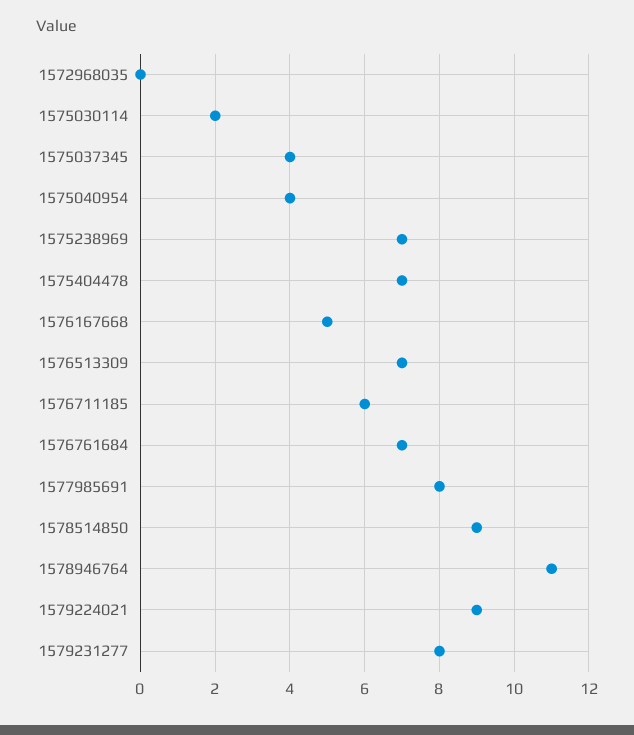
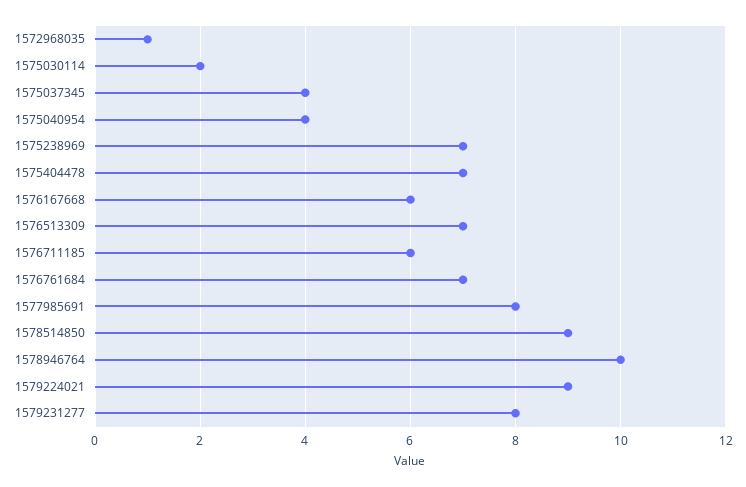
  {
-   "1572968035": 0,
+   "1572968035": 1,
    "1575030114": 2,
    "1575037345": 4,
    "1575040954": 4,
    "1575238969": 7,
    "1575404478": 7,
-   "1576167668": 5,
+   "1576167668": 6,
    "1576513309": 7,
    "1576711185": 6,
    "1576761684": 7,
    "1577985691": 8,
    "1578514850": 9,
-   "1578946764": 11,
+   "1578946764": 10,
    "1579224021": 9,
    "1579231277": 8
  }

